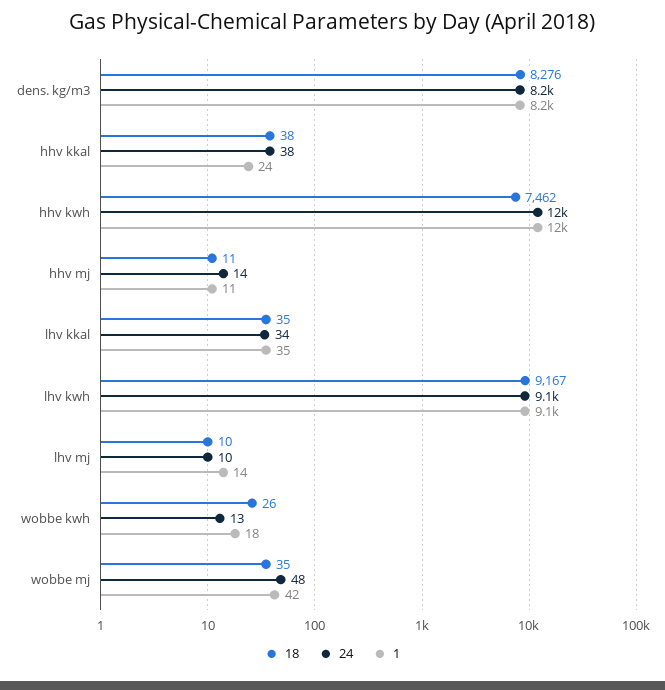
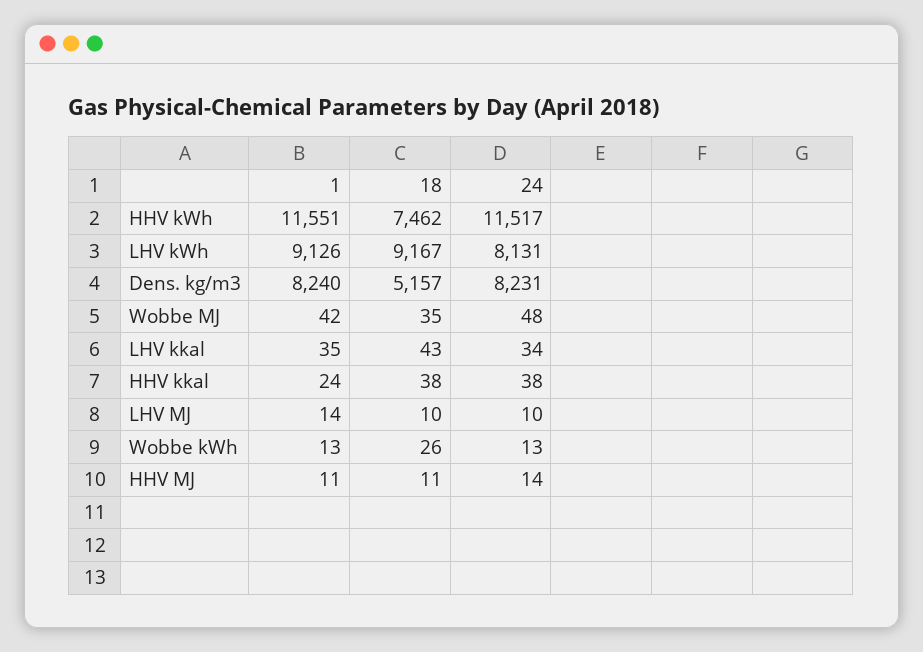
  {
    "18": {
-     "dens. kg/m3": 8276,
+     "dens. kg/m3": 5157,
      "hhv kkal": 38,
      "hhv kwh": 7462,
      "hhv mj": 11,
-     "lhv kkal": 35,
+     "lhv kkal": 43,
      "lhv kwh": 9167,
      "lhv mj": 10,
      "wobbe kwh": 26,
      "wobbe mj": 35
    },
    "24": {
      "dens. kg/m3": 8231,
      "hhv kkal": 38,
      "hhv kwh": 11517,
      "hhv mj": 14,
      "lhv kkal": 34,
-     "lhv kwh": 9100,
+     "lhv kwh": 8131,
      "lhv mj": 10,
      "wobbe kwh": 13,
      "wobbe mj": 48
    },
    "1": {
      "dens. kg/m3": 8240,
      "hhv kkal": 24,
      "hhv kwh": 11551,
      "hhv mj": 11,
      "lhv kkal": 35,
      "lhv kwh": 9126,
      "lhv mj": 14,
-     "wobbe kwh": 18,
+     "wobbe kwh": 13,
      "wobbe mj": 42
    }
  }

